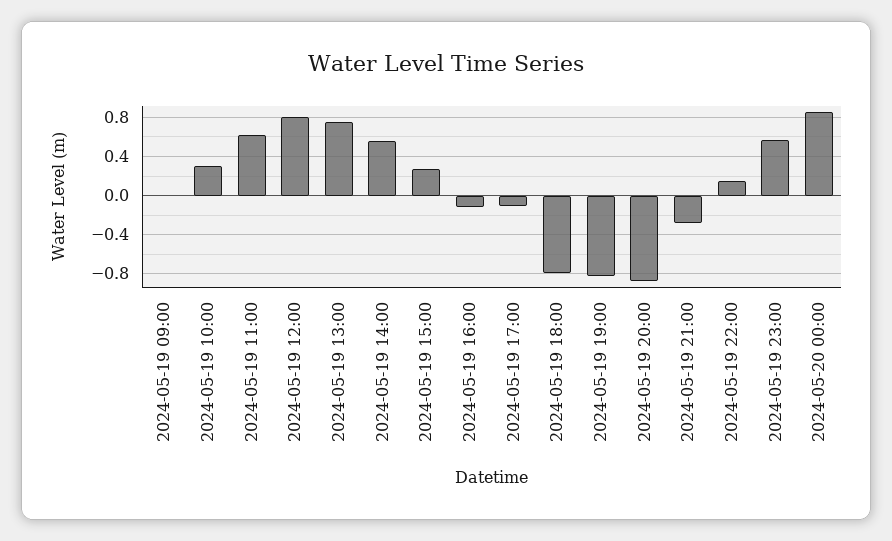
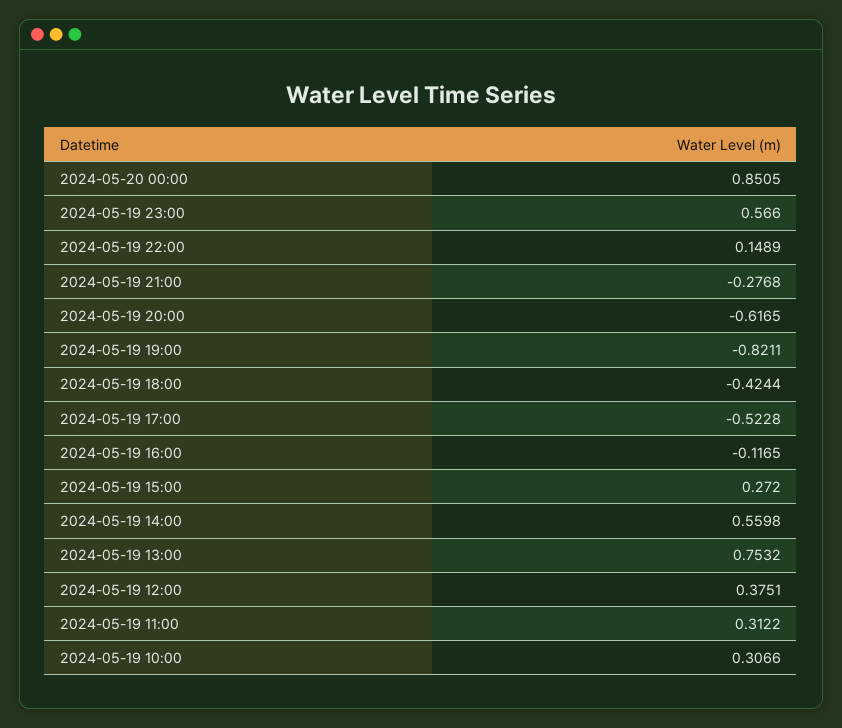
  {
-   "2024-05-19 09:00": 0,
    "2024-05-19 10:00": 0.3066,
-   "2024-05-19 11:00": 0.6,
+   "2024-05-19 11:00": 0.3122,
-   "2024-05-19 12:00": 0.8,
+   "2024-05-19 12:00": 0.3751,
    "2024-05-19 13:00": 0.7532,
    "2024-05-19 14:00": 0.5598,
    "2024-05-19 15:00": 0.272,
    "2024-05-19 16:00": -0.1165,
-   "2024-05-19 17:00": -0.1,
+   "2024-05-19 17:00": -0.5228,
-   "2024-05-19 18:00": -0.8,
+   "2024-05-19 18:00": -0.4244,
    "2024-05-19 19:00": -0.8211,
-   "2024-05-19 20:00": -0.9,
+   "2024-05-19 20:00": -0.6165,
    "2024-05-19 21:00": -0.2768,
    "2024-05-19 22:00": 0.1489,
    "2024-05-19 23:00": 0.566,
    "2024-05-20 00:00": 0.8505
  }

